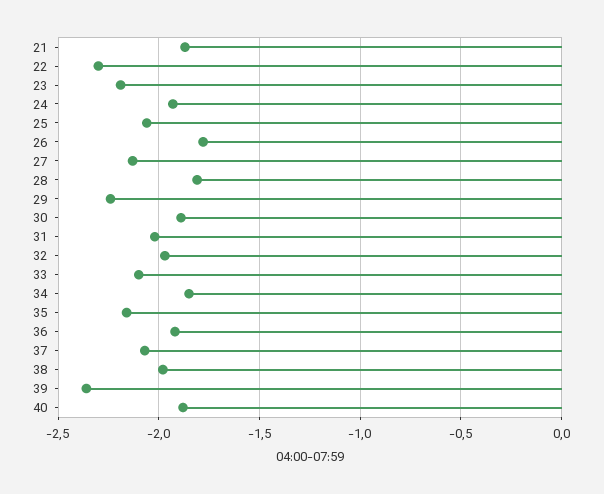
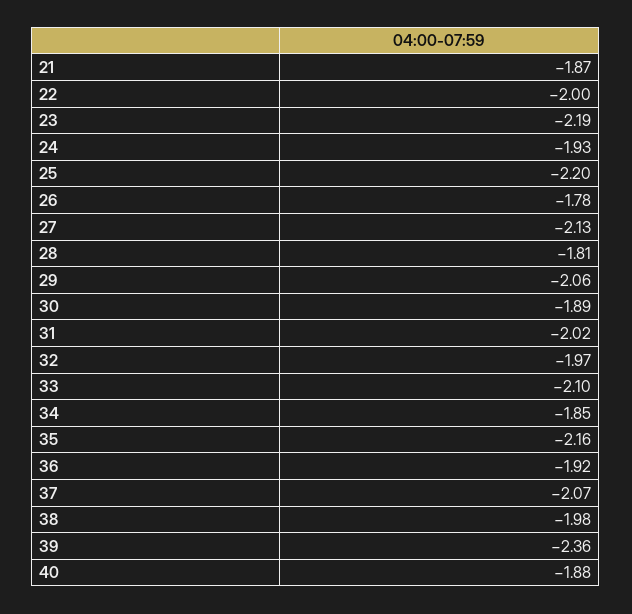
  {
    "21": -1.87,
-   "22": -2.3,
+   "22": -2,
    "23": -2.19,
    "24": -1.93,
-   "25": -2.05,
+   "25": -2.2,
    "26": -1.78,
    "27": -2.13,
    "28": -1.81,
-   "29": -2.25,
+   "29": -2.06,
    "30": -1.89,
    "31": -2.02,
    "32": -1.97,
    "33": -2.1,
    "34": -1.85,
    "35": -2.16,
    "36": -1.92,
    "37": -2.07,
    "38": -1.98,
    "39": -2.36,
    "40": -1.88
  }

